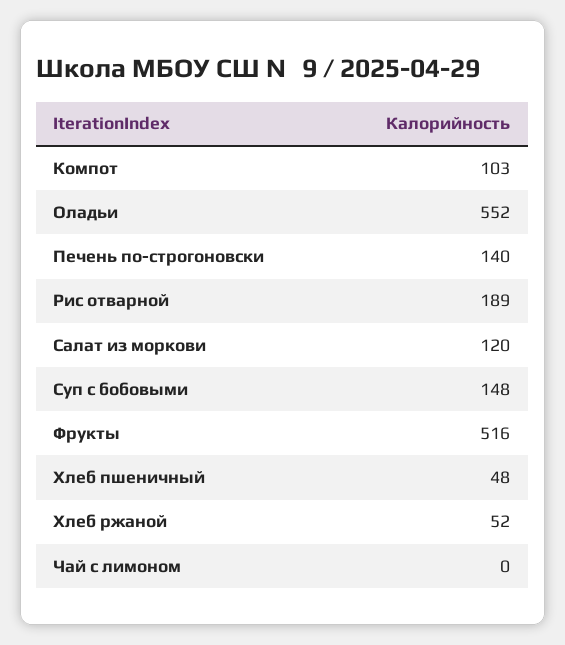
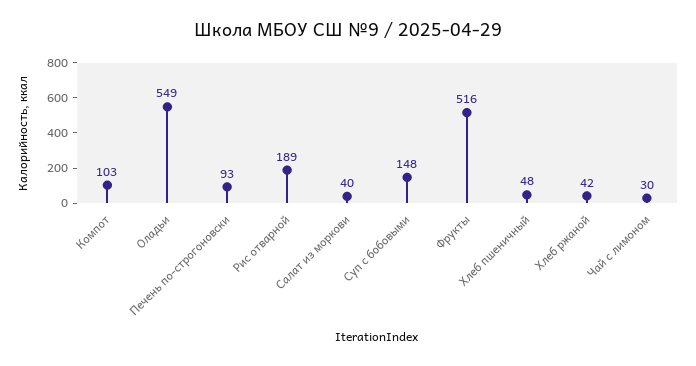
  {
    "Компот": 103,
-   "Оладьи": 552,
+   "Оладьи": 549,
-   "Печень по-строгоновски": 140,
+   "Печень по-строгоновски": 93,
    "Рис отварной": 189,
-   "Салат из моркови": 120,
+   "Салат из моркови": 40,
    "Суп с бобовыми": 148,
    "Фрукты": 516,
    "Хлеб пшеничный": 48,
-   "Хлеб ржаной": 52,
+   "Хлеб ржаной": 42,
-   "Чай с лимоном": 0
+   "Чай с лимоном": 30
  }

